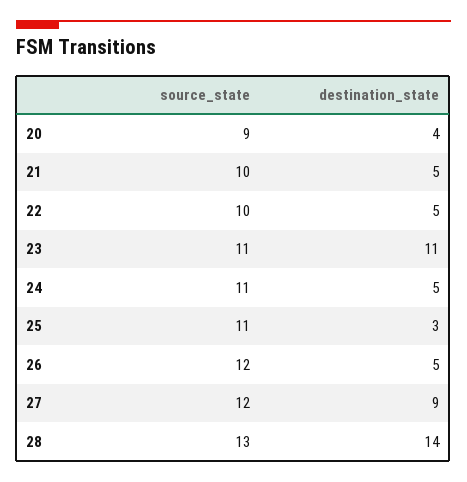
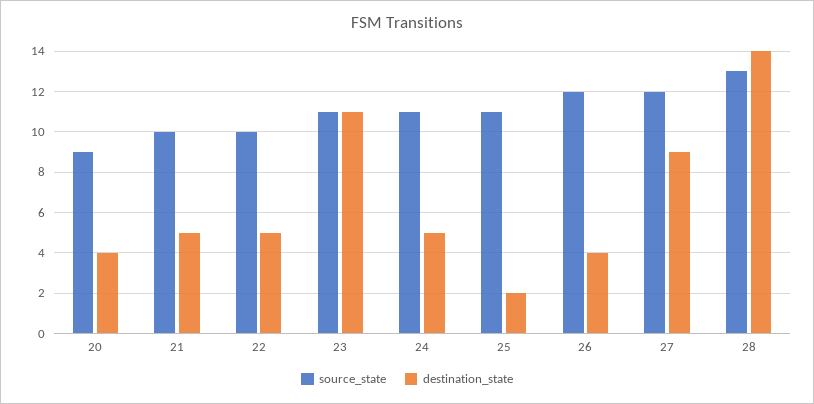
  {
    "source_state": {
      "20": 9,
      "21": 10,
      "22": 10,
      "23": 11,
      "24": 11,
      "25": 11,
      "26": 12,
      "27": 12,
      "28": 13
    },
    "destination_state": {
      "20": 4,
      "21": 5,
      "22": 5,
      "23": 11,
      "24": 5,
-     "25": 3,
+     "25": 2,
-     "26": 5,
+     "26": 4,
      "27": 9,
      "28": 14
    }
  }

